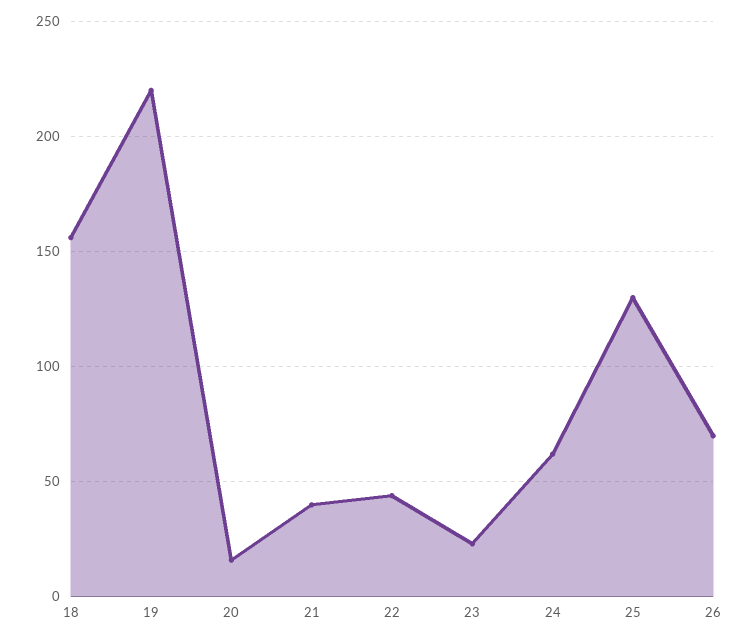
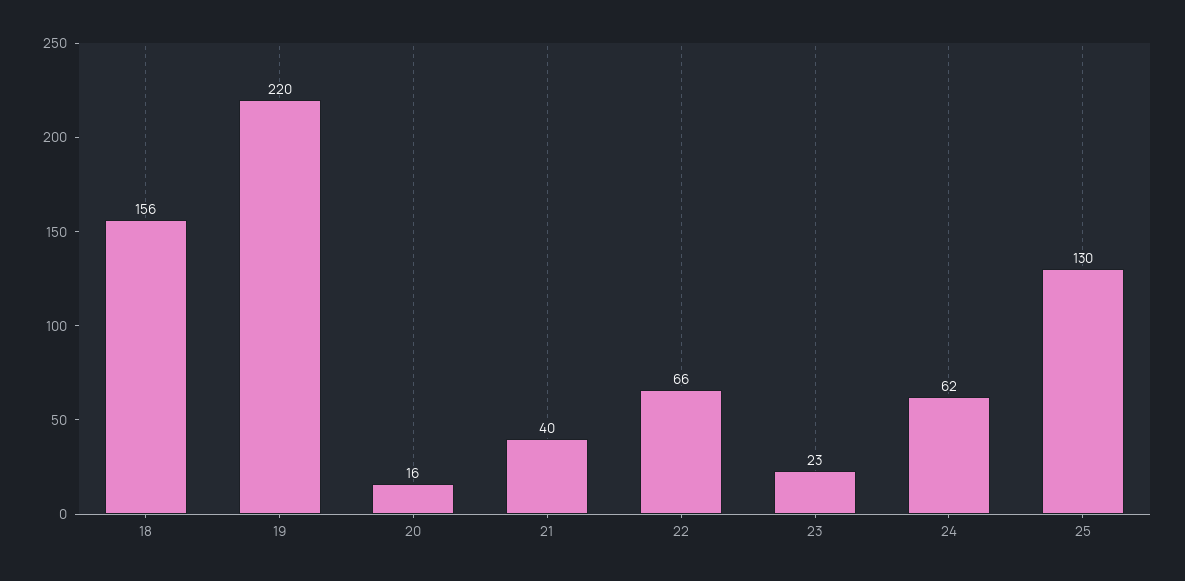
  {
    "18": 156,
    "19": 220,
    "20": 16,
    "21": 40,
-   "22": 45,
+   "22": 66,
    "23": 23,
    "24": 62,
-   "25": 130,
+   "25": 130
-   "26": 70
  }

